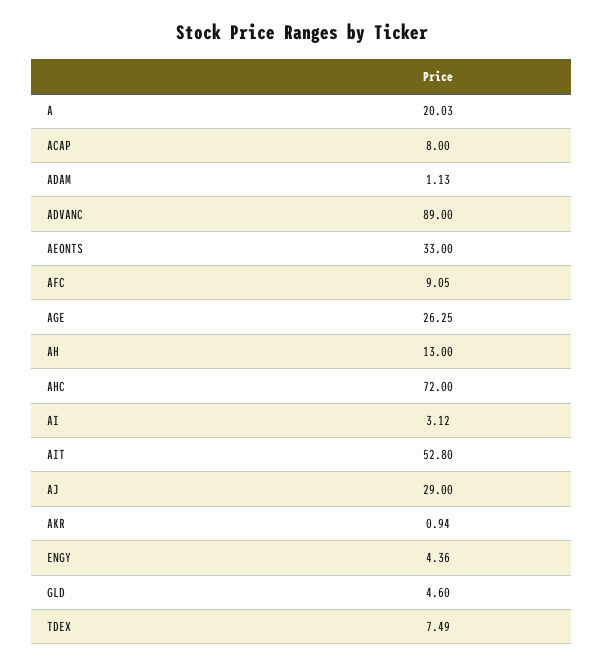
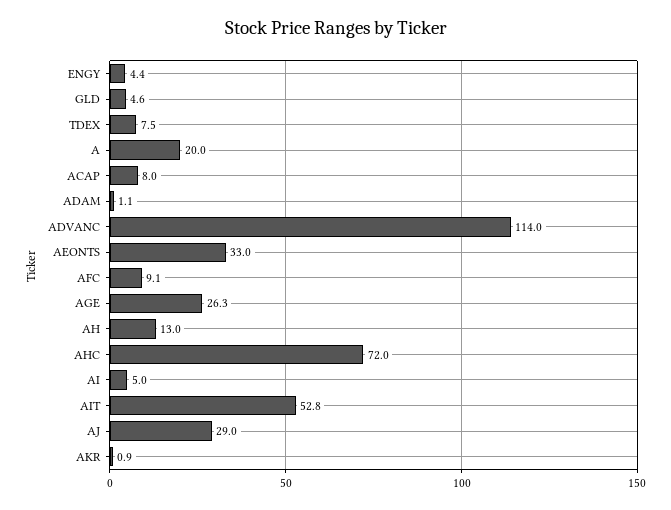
  {
    "A": 20.03,
    "ACAP": 8,
    "ADAM": 1.13,
-   "ADVANC": 89,
+   "ADVANC": 114,
    "AEONTS": 33,
    "AFC": 9.05,
    "AGE": 26.25,
    "AH": 13,
    "AHC": 72,
-   "AI": 3.12,
+   "AI": 5,
    "AIT": 52.8,
    "AJ": 29,
    "AKR": 0.94,
    "ENGY": 4.36,
    "GLD": 4.6,
    "TDEX": 7.49
  }

